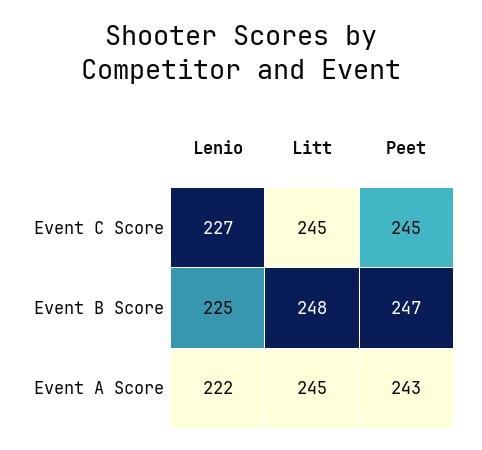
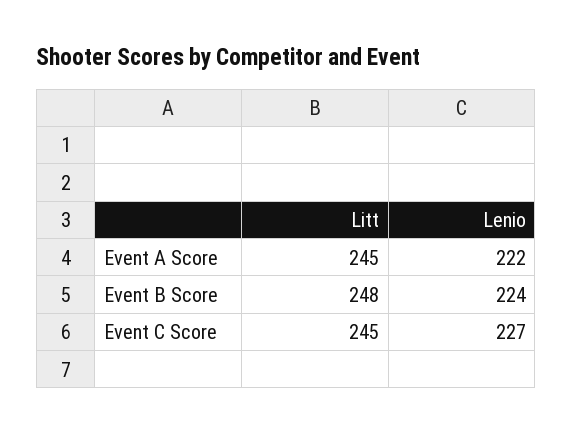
  {
    "Lenio": {
      "Event C Score": 227,
-     "Event B Score": 225,
+     "Event B Score": 224,
      "Event A Score": 222
    },
    "Litt": {
      "Event C Score": 245,
      "Event B Score": 248,
      "Event A Score": 245
-   },
+   }
-   "Peet": {
-     "Event C Score": 245,
-     "Event B Score": 247,
-     "Event A Score": 243
-   }
  }

